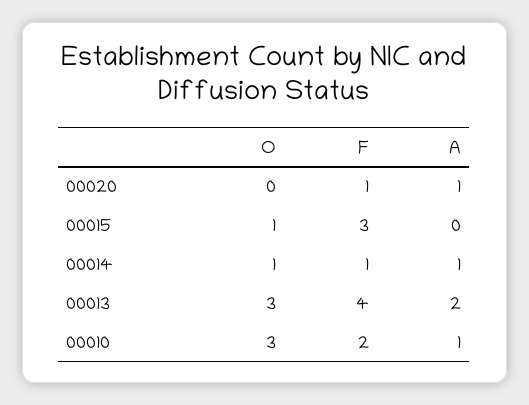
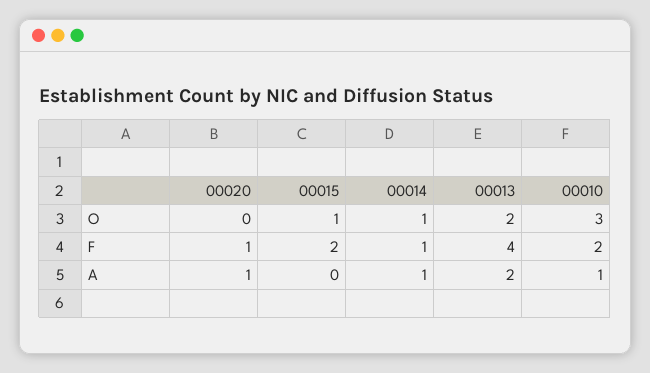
  {
    "O": {
      "00020": 0,
      "00015": 1,
      "00014": 1,
-     "00013": 3,
+     "00013": 2,
      "00010": 3
    },
    "F": {
      "00020": 1,
-     "00015": 3,
+     "00015": 2,
      "00014": 1,
      "00013": 4,
      "00010": 2
    },
    "A": {
      "00020": 1,
      "00015": 0,
      "00014": 1,
      "00013": 2,
      "00010": 1
    }
  }

